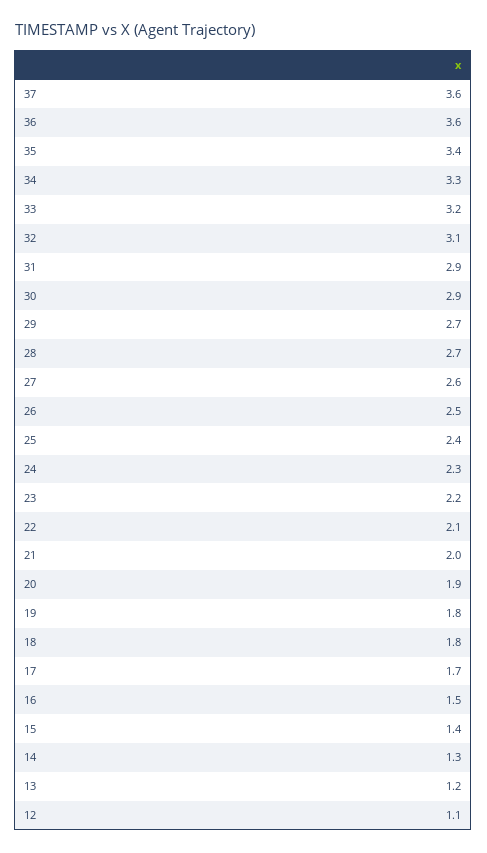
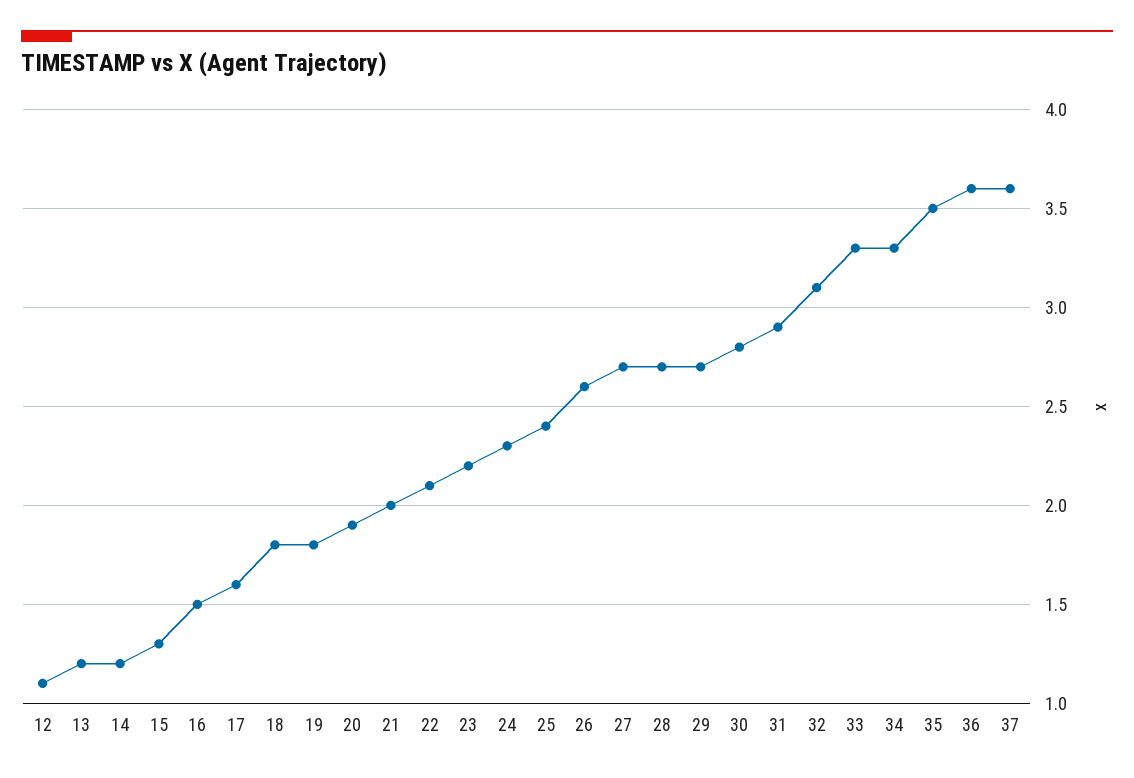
  {
    "37": 3.6,
    "36": 3.6,
-   "35": 3.4,
+   "35": 3.5,
    "34": 3.3,
-   "33": 3.2,
+   "33": 3.3,
    "32": 3.1,
    "31": 2.9,
-   "30": 2.9,
+   "30": 2.8,
    "29": 2.7,
    "28": 2.7,
-   "27": 2.6,
+   "27": 2.7,
-   "26": 2.5,
+   "26": 2.6,
    "25": 2.4,
    "24": 2.3,
    "23": 2.2,
    "22": 2.1,
    "21": 2,
    "20": 1.9,
    "19": 1.8,
    "18": 1.8,
-   "17": 1.7,
+   "17": 1.6,
    "16": 1.5,
-   "15": 1.4,
+   "15": 1.3,
-   "14": 1.3,
+   "14": 1.2,
    "13": 1.2,
    "12": 1.1
  }

